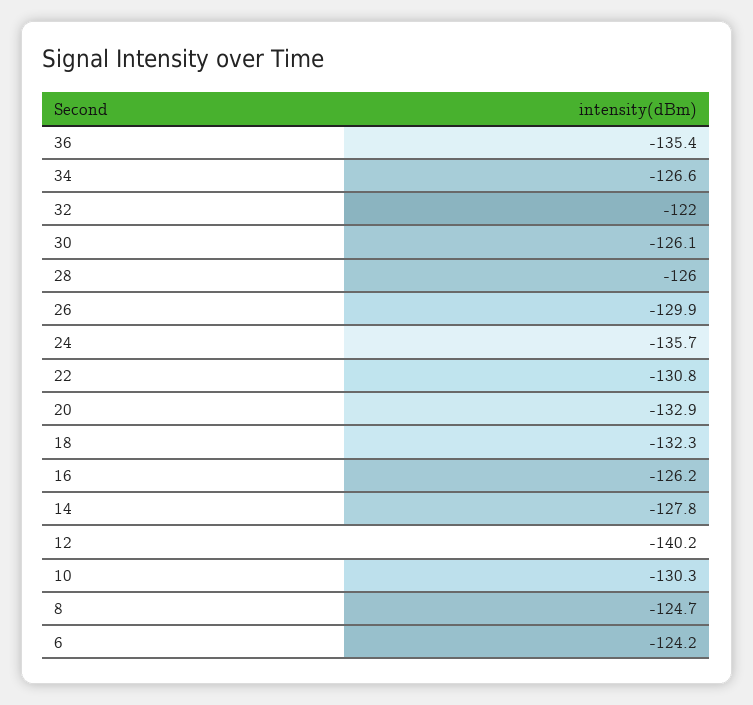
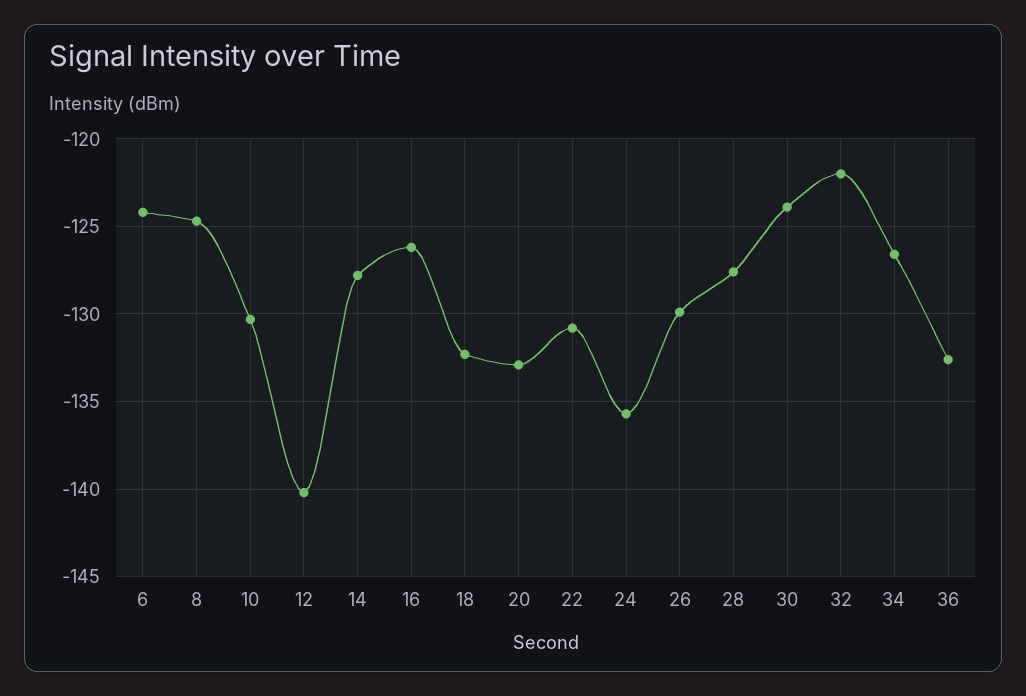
  {
-   "36": -135.4,
+   "36": -132.5,
    "34": -126.6,
    "32": -122,
-   "30": -126.1,
+   "30": -124,
-   "28": -126,
+   "28": -127.5,
    "26": -129.9,
    "24": -135.7,
    "22": -130.8,
    "20": -132.9,
    "18": -132.3,
    "16": -126.2,
    "14": -127.8,
    "12": -140.2,
    "10": -130.3,
    "8": -124.7,
    "6": -124.2
  }

